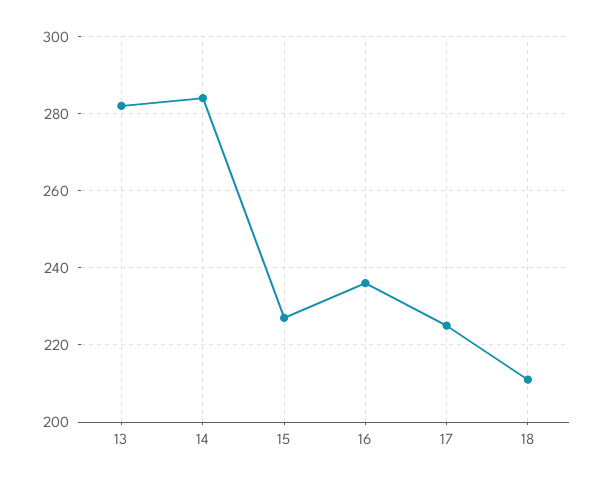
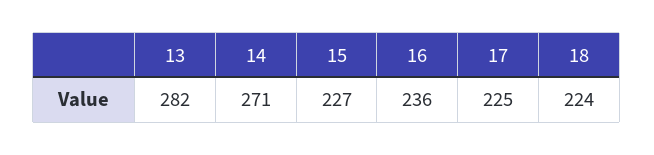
  {
    "13": 282,
-   "14": 285,
+   "14": 271,
    "15": 227,
    "16": 236,
    "17": 225,
-   "18": 210
+   "18": 224
  }

